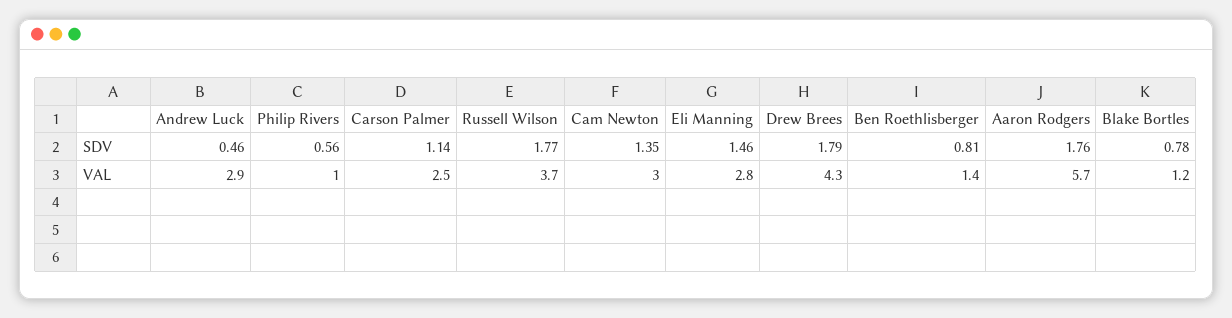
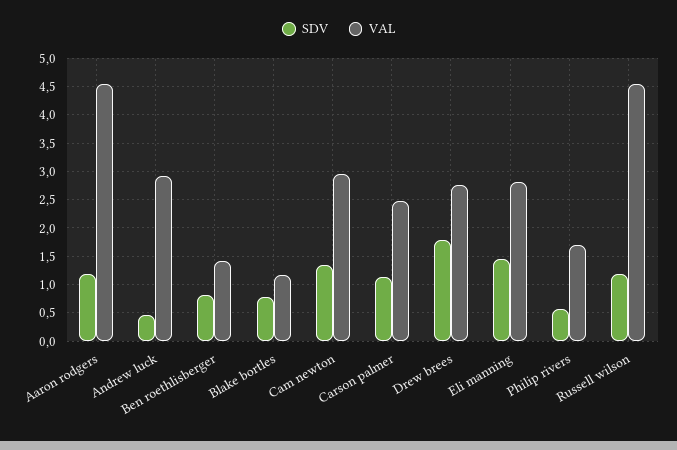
  {
    "SDV": {
      "Andrew Luck": 0.46,
      "Philip Rivers": 0.56,
      "Carson Palmer": 1.14,
-     "Russell Wilson": 1.77,
+     "Russell Wilson": 1.25,
      "Cam Newton": 1.35,
      "Eli Manning": 1.46,
      "Drew Brees": 1.79,
      "Ben Roethlisberger": 0.81,
-     "Aaron Rodgers": 1.76,
+     "Aaron Rodgers": 1.25,
      "Blake Bortles": 0.78
    },
    "VAL": {
      "Andrew Luck": 2.9,
-     "Philip Rivers": 1,
+     "Philip Rivers": 1.75,
      "Carson Palmer": 2.5,
-     "Russell Wilson": 3.7,
+     "Russell Wilson": 4.5,
      "Cam Newton": 3,
      "Eli Manning": 2.8,
-     "Drew Brees": 4.3,
+     "Drew Brees": 2.75,
      "Ben Roethlisberger": 1.4,
-     "Aaron Rodgers": 5.7,
+     "Aaron Rodgers": 4.5,
      "Blake Bortles": 1.2
    }
  }

